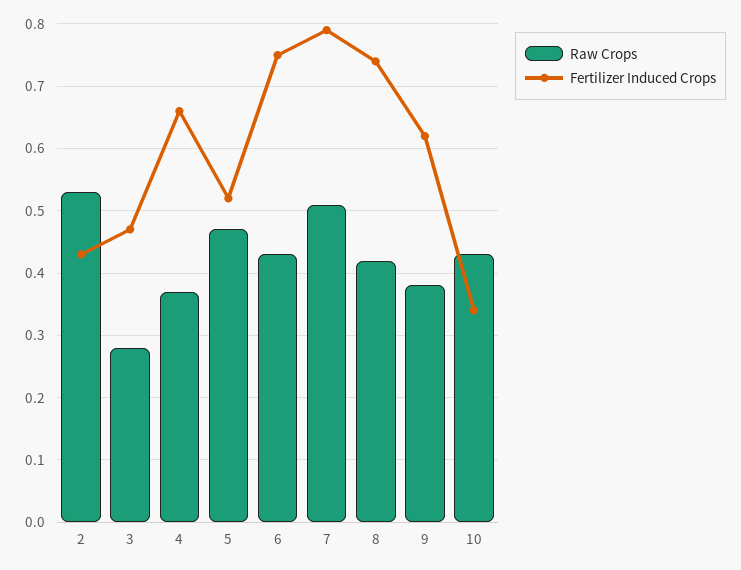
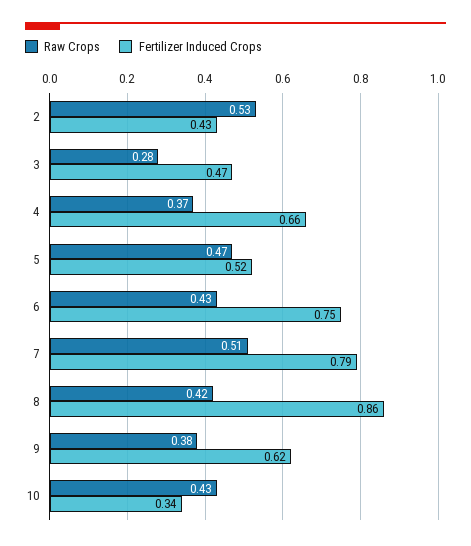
  {
    "Raw Crops": {
      "2": 0.53,
      "3": 0.28,
      "4": 0.37,
      "5": 0.47,
      "6": 0.43,
      "7": 0.51,
      "8": 0.42,
      "9": 0.38,
      "10": 0.43
    },
    "Fertilizer Induced Crops": {
      "2": 0.43,
      "3": 0.47,
      "4": 0.66,
      "5": 0.52,
      "6": 0.75,
      "7": 0.79,
-     "8": 0.74,
+     "8": 0.86,
      "9": 0.62,
      "10": 0.34
    }
  }

